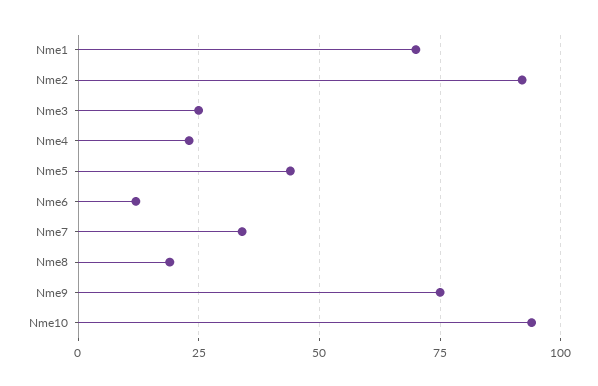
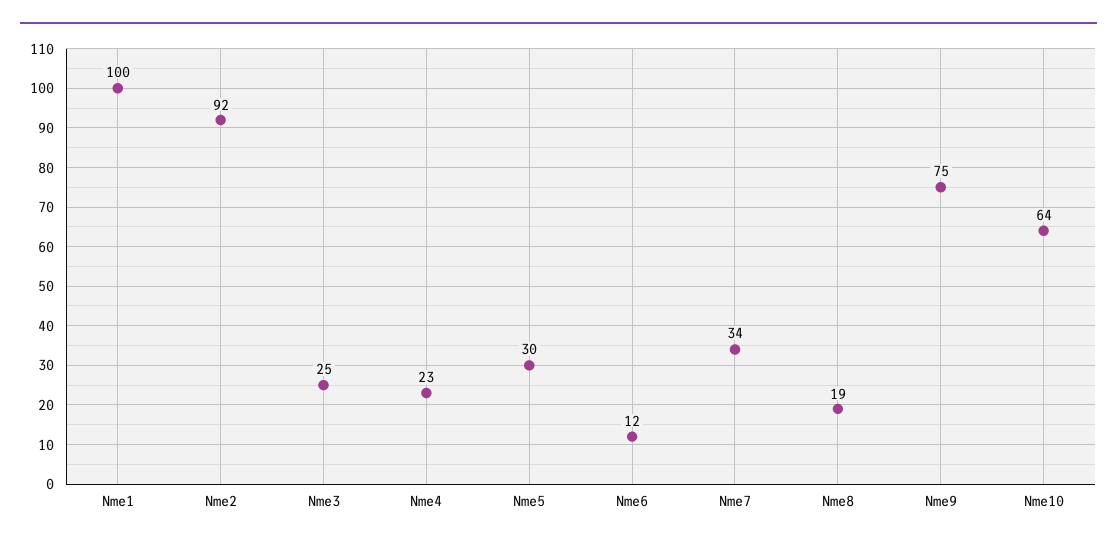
  {
-   "Nme1": 70,
+   "Nme1": 100,
    "Nme2": 92,
    "Nme3": 25,
    "Nme4": 23,
-   "Nme5": 45,
+   "Nme5": 30,
    "Nme6": 12,
    "Nme7": 34,
    "Nme8": 19,
    "Nme9": 75,
-   "Nme10": 95
+   "Nme10": 64
  }

